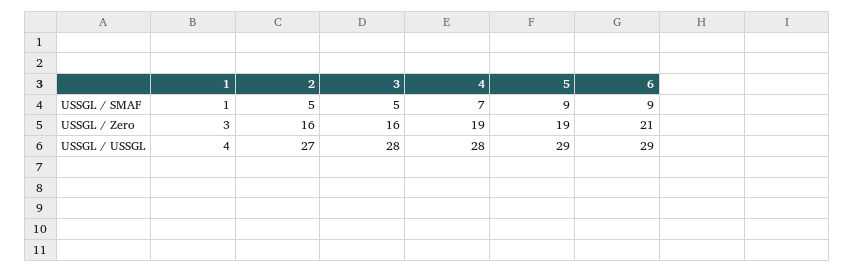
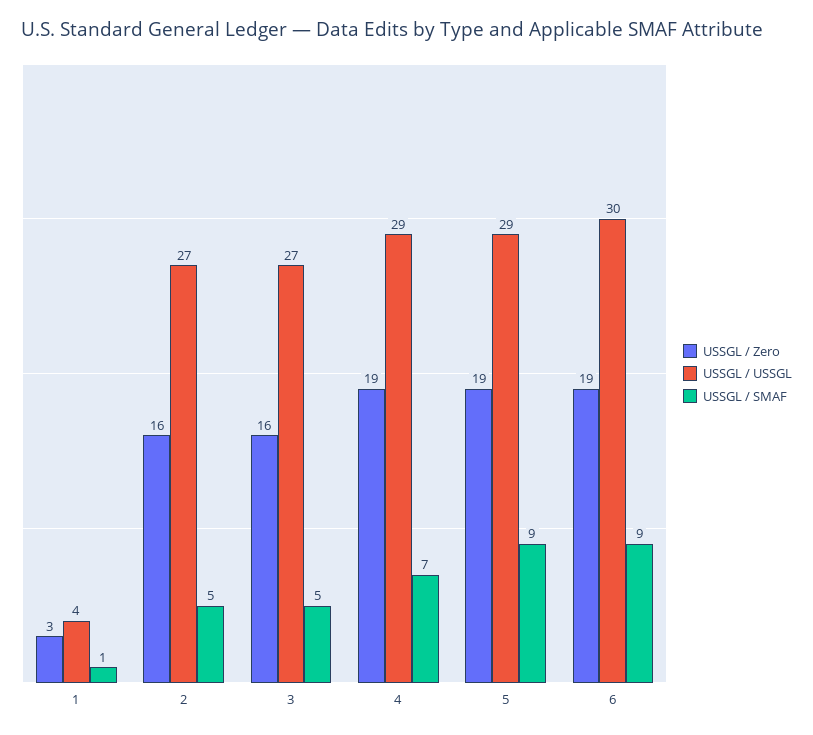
  {
    "USSGL / SMAF": {
      "1": 1,
      "2": 5,
      "3": 5,
      "4": 7,
      "5": 9,
      "6": 9
    },
    "USSGL / Zero": {
      "1": 3,
      "2": 16,
      "3": 16,
      "4": 19,
      "5": 19,
-     "6": 21
+     "6": 19
    },
    "USSGL / USSGL": {
      "1": 4,
      "2": 27,
-     "3": 28,
+     "3": 27,
-     "4": 28,
+     "4": 29,
      "5": 29,
-     "6": 29
+     "6": 30
    }
  }

